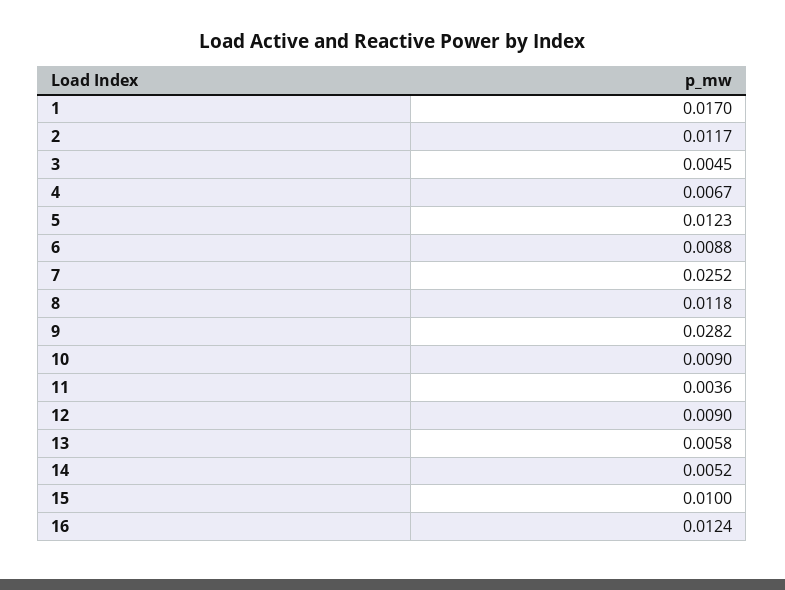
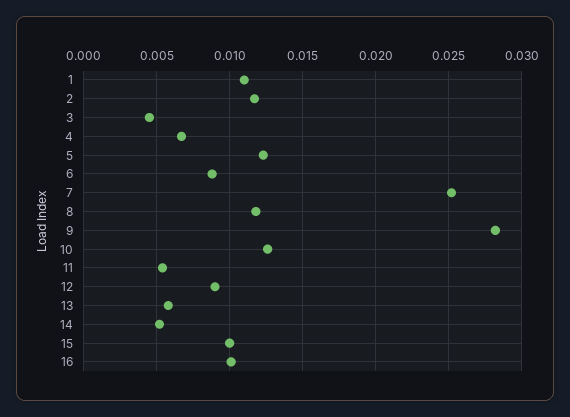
  {
-   "1": 0.017,
+   "1": 0.011,
    "2": 0.0117,
    "3": 0.0045,
    "4": 0.0067,
    "5": 0.0123,
    "6": 0.0088,
    "7": 0.0252,
    "8": 0.0118,
    "9": 0.0282,
-   "10": 0.009,
+   "10": 0.0125,
-   "11": 0.0036,
+   "11": 0.0055,
    "12": 0.009,
    "13": 0.0058,
    "14": 0.0052,
    "15": 0.01,
-   "16": 0.0124
+   "16": 0.01
  }

